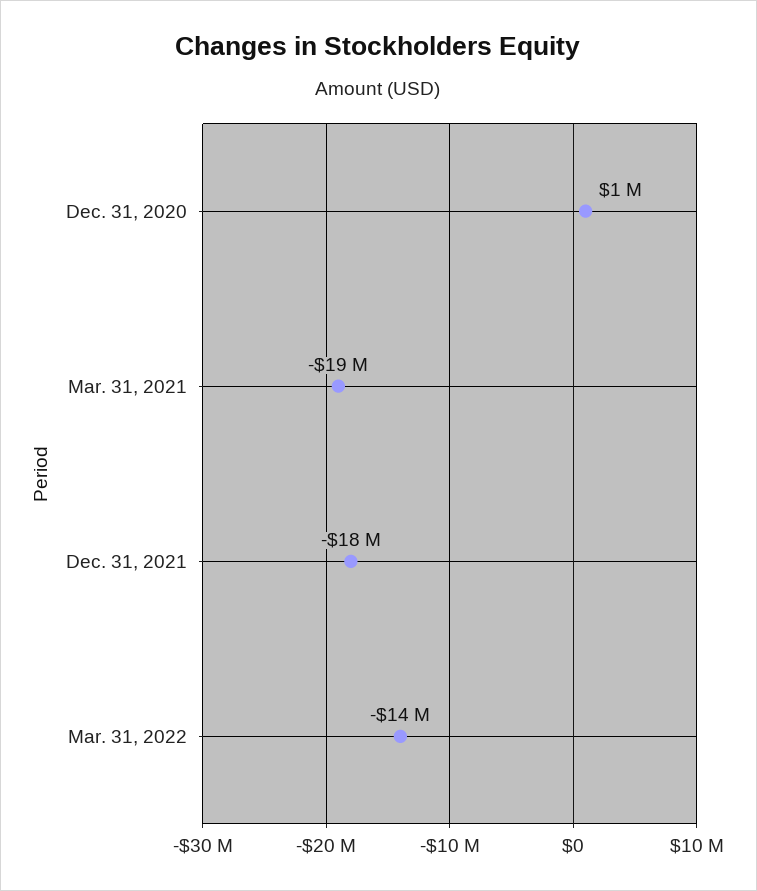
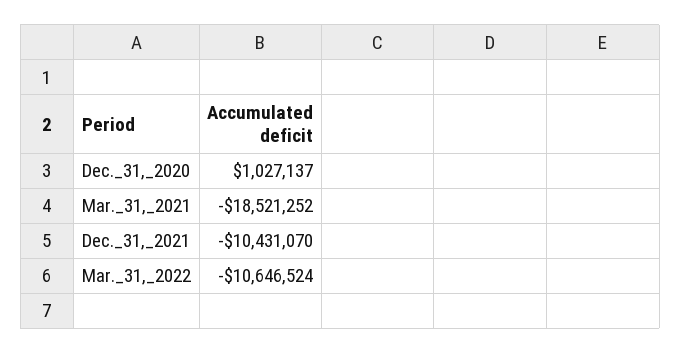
  {
    "Dec. 31, 2020": 1027137,
    "Mar. 31, 2021": -18521252,
-   "Dec. 31, 2021": -18000000,
+   "Dec. 31, 2021": -10431070,
-   "Mar. 31, 2022": -14000000
+   "Mar. 31, 2022": -10646524
  }

